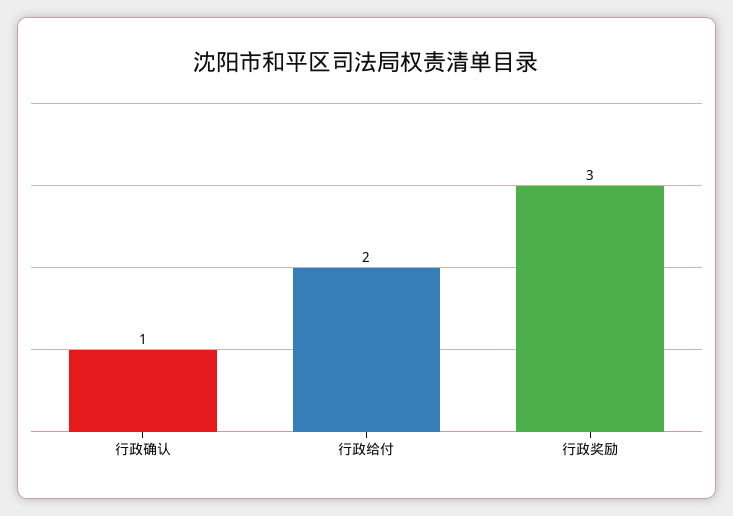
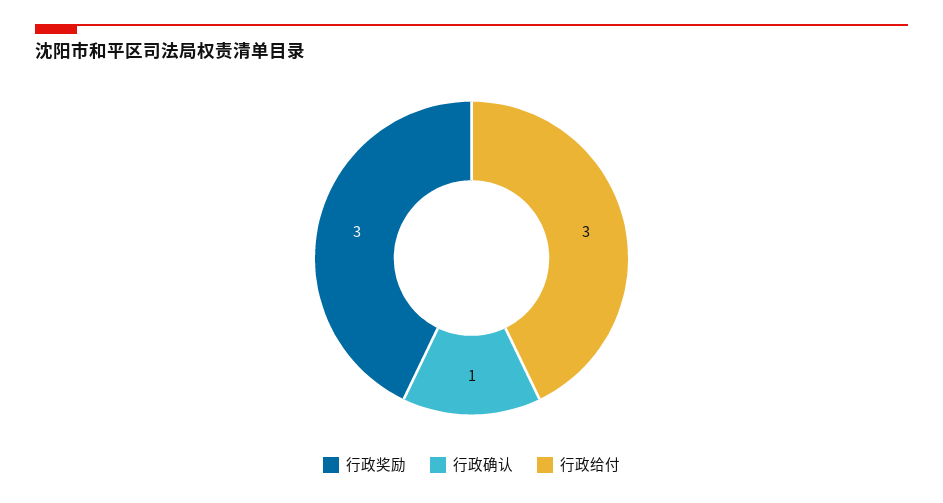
  {
    "行政确认": 1,
-   "行政给付": 2,
+   "行政给付": 3,
    "行政奖励": 3
  }

